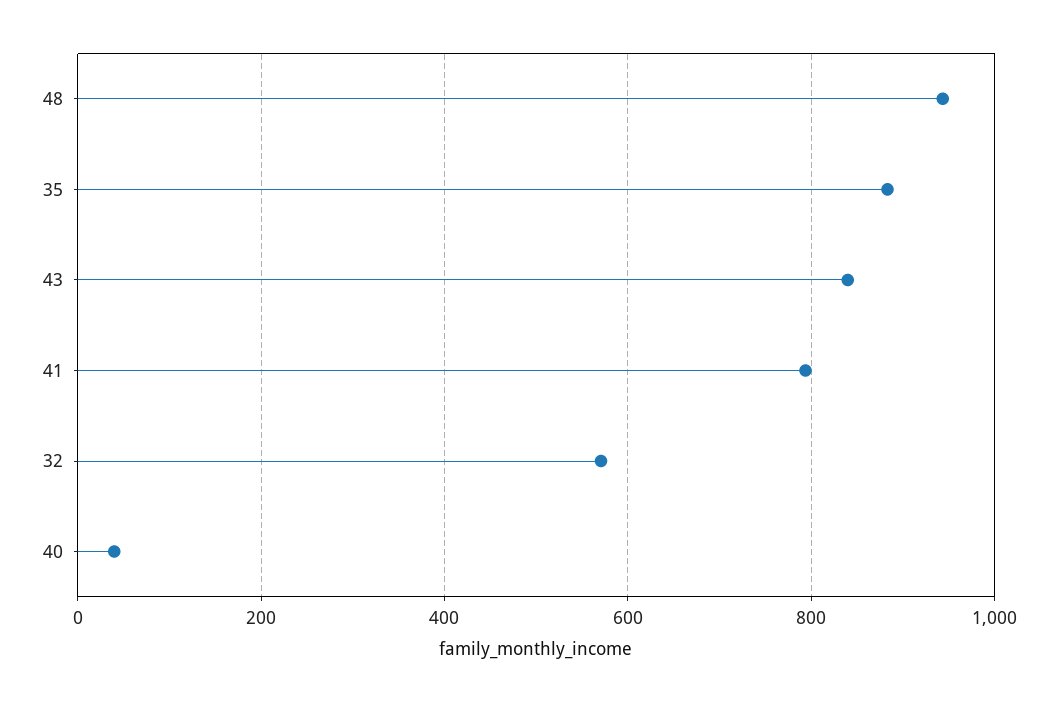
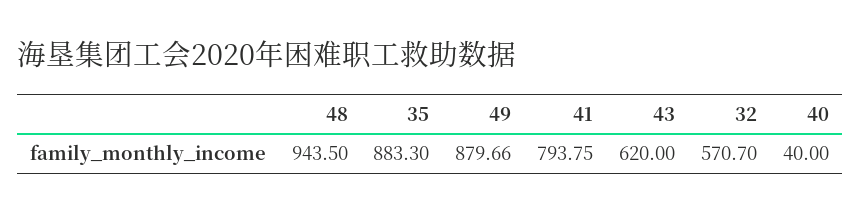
  {
    "48": 943.5,
    "35": 883.3,
-   "43": 840,
+   "43": 620,
    "41": 793.75,
    "32": 570.7,
-   "40": 40
+   "40": 40,
+   "49": 879.66
  }

